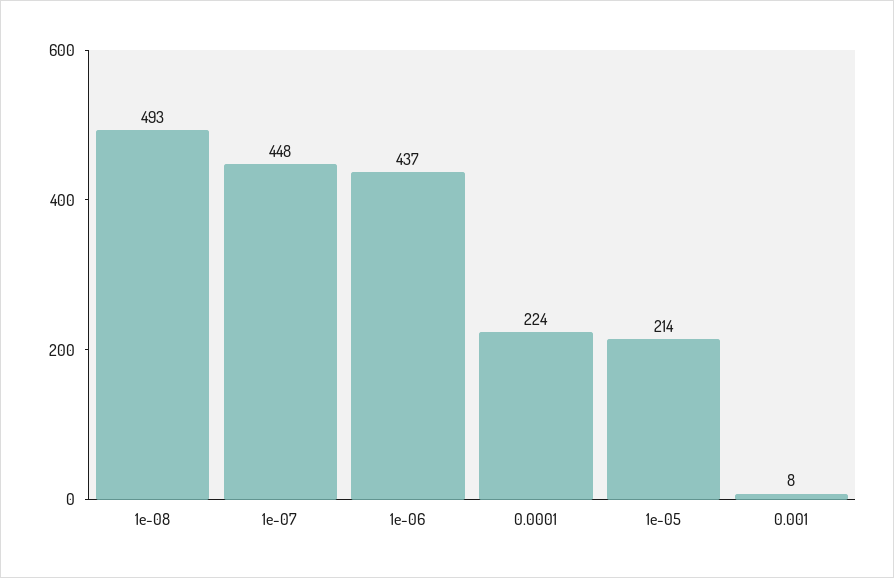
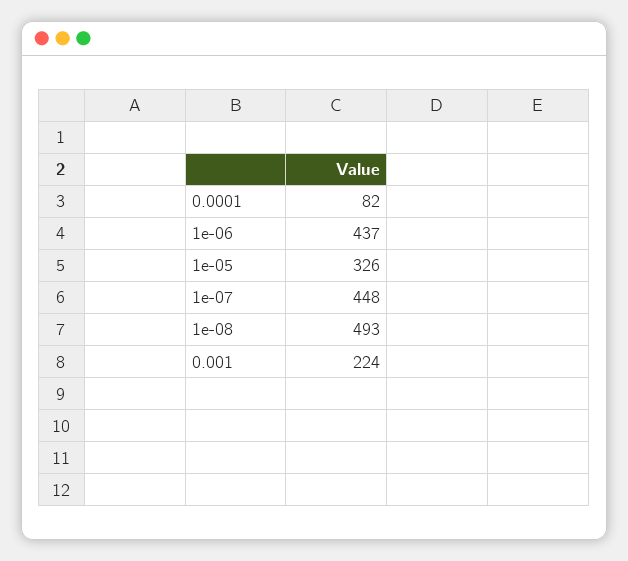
  {
    "1e-08": 493,
    "1e-07": 448,
    "1e-06": 437,
-   "0.0001": 224,
+   "0.0001": 82,
-   "1e-05": 214,
+   "1e-05": 326,
-   "0.001": 8
+   "0.001": 224
  }

